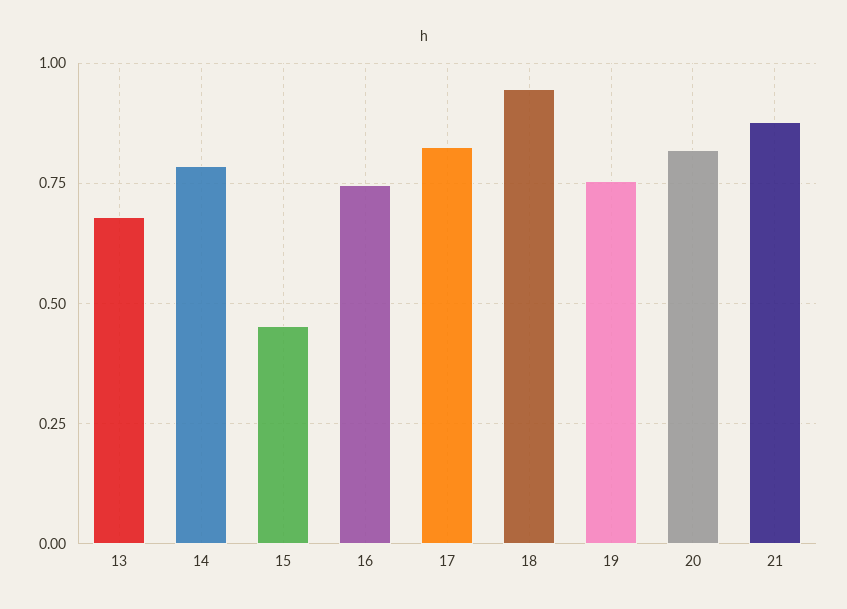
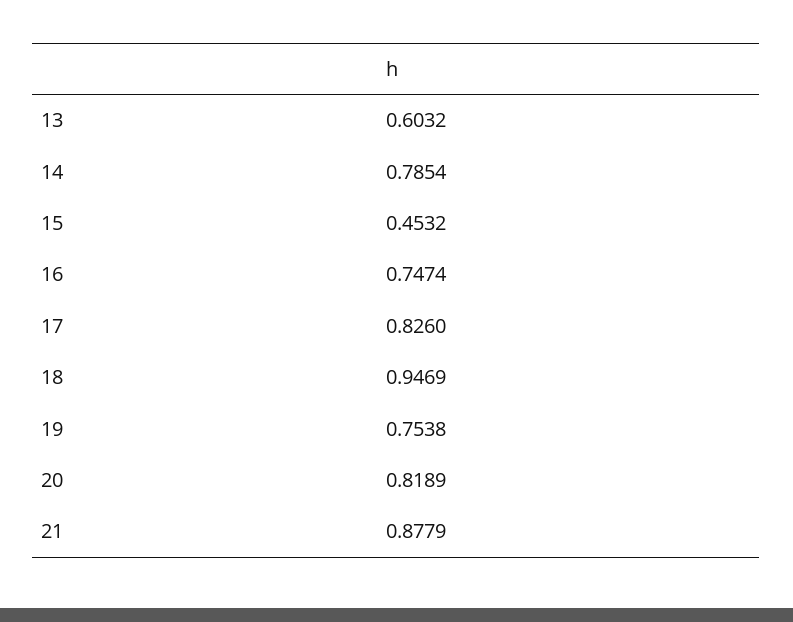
  {
-   "13": 0.675,
+   "13": 0.6032,
    "14": 0.7854,
    "15": 0.4532,
    "16": 0.7474,
    "17": 0.826,
    "18": 0.9469,
    "19": 0.7538,
    "20": 0.8189,
    "21": 0.8779
  }

